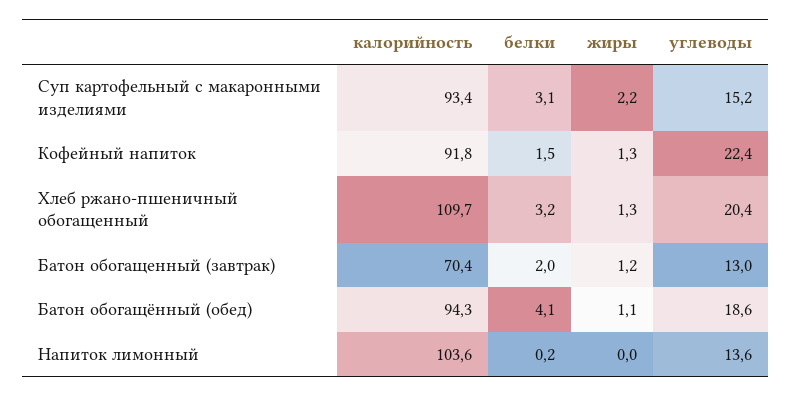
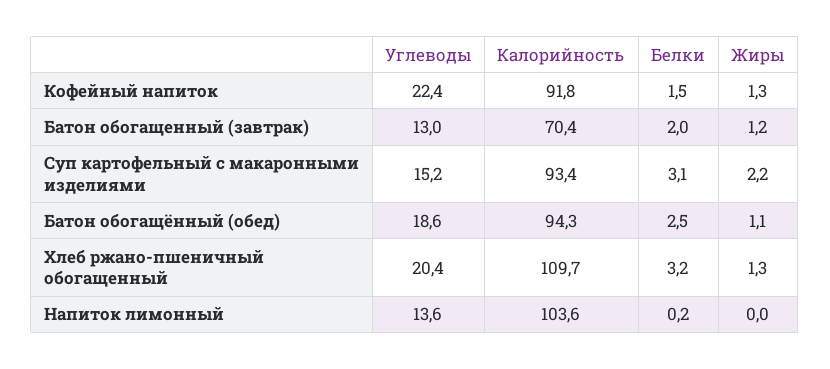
  {
    "калорийность": {
      "Суп картофельный с макаронными изделиями": 93.4,
      "Кофейный напиток": 91.8,
      "Хлеб ржано-пшеничный обогащенный": 109.7,
      "Батон обогащенный (завтрак)": 70.4,
      "Батон обогащённый (обед)": 94.3,
      "Напиток лимонный": 103.6
    },
    "белки": {
      "Суп картофельный с макаронными изделиями": 3.1,
      "Кофейный напиток": 1.5,
      "Хлеб ржано-пшеничный обогащенный": 3.2,
      "Батон обогащенный (завтрак)": 2,
-     "Батон обогащённый (обед)": 4.1,
+     "Батон обогащённый (обед)": 2.5,
      "Напиток лимонный": 0.2
    },
    "жиры": {
      "Суп картофельный с макаронными изделиями": 2.2,
      "Кофейный напиток": 1.3,
      "Хлеб ржано-пшеничный обогащенный": 1.3,
      "Батон обогащенный (завтрак)": 1.2,
      "Батон обогащённый (обед)": 1.1,
      "Напиток лимонный": 0
    },
    "углеводы": {
      "Суп картофельный с макаронными изделиями": 15.2,
      "Кофейный напиток": 22.4,
      "Хлеб ржано-пшеничный обогащенный": 20.4,
      "Батон обогащенный (завтрак)": 13,
      "Батон обогащённый (обед)": 18.6,
      "Напиток лимонный": 13.6
    }
  }

